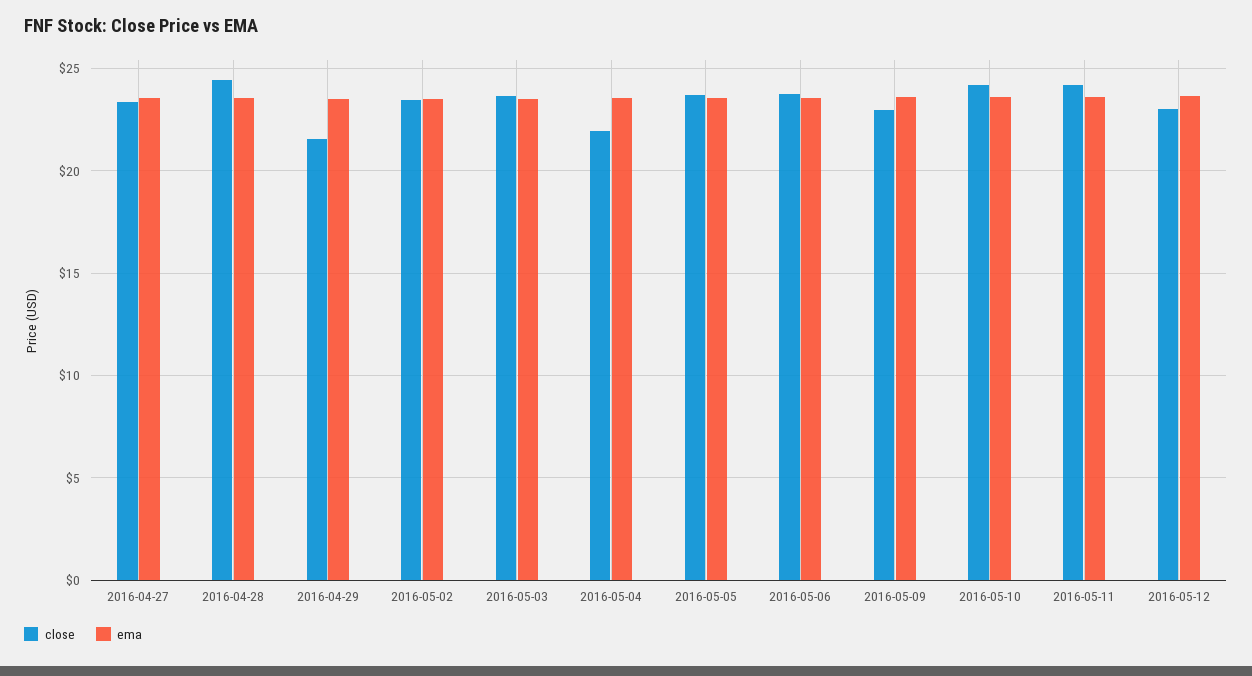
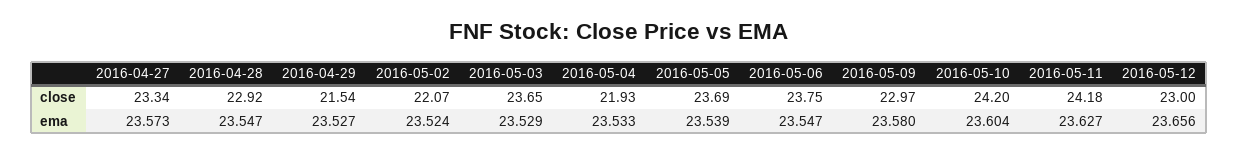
  {
    "close": {
      "2016-04-27": 23.34,
-     "2016-04-28": 24.5,
+     "2016-04-28": 22.92,
      "2016-04-29": 21.54,
-     "2016-05-02": 23.5,
+     "2016-05-02": 22.07,
      "2016-05-03": 23.65,
      "2016-05-04": 21.93,
      "2016-05-05": 23.69,
      "2016-05-06": 23.75,
      "2016-05-09": 22.97,
      "2016-05-10": 24.2,
      "2016-05-11": 24.18,
      "2016-05-12": 23
    },
    "ema": {
      "2016-04-27": 23.573,
      "2016-04-28": 23.547,
      "2016-04-29": 23.527,
      "2016-05-02": 23.524,
      "2016-05-03": 23.529,
      "2016-05-04": 23.533,
      "2016-05-05": 23.539,
      "2016-05-06": 23.547,
      "2016-05-09": 23.58,
      "2016-05-10": 23.604,
      "2016-05-11": 23.627,
      "2016-05-12": 23.656
    }
  }

